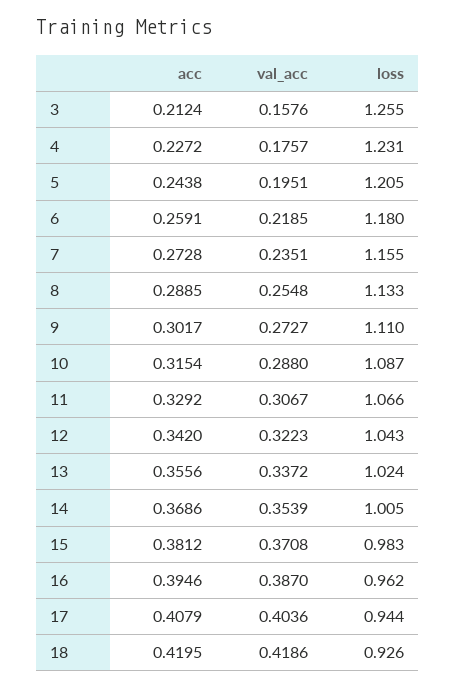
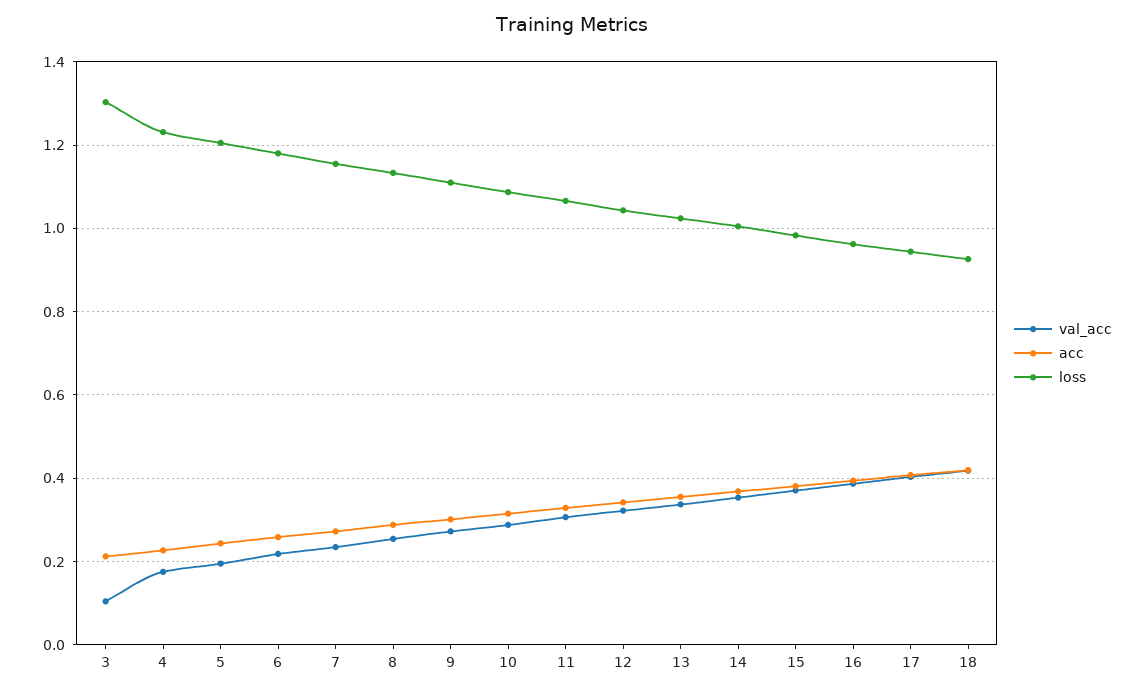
  {
    "acc": {
      "3": 0.2124,
      "4": 0.2272,
      "5": 0.2438,
      "6": 0.2591,
      "7": 0.2728,
      "8": 0.2885,
      "9": 0.3017,
      "10": 0.3154,
      "11": 0.3292,
      "12": 0.342,
      "13": 0.3556,
      "14": 0.3686,
      "15": 0.3812,
      "16": 0.3946,
      "17": 0.4079,
      "18": 0.4195
    },
    "val_acc": {
-     "3": 0.1576,
+     "3": 0.1,
      "4": 0.1757,
      "5": 0.1951,
      "6": 0.2185,
      "7": 0.2351,
      "8": 0.2548,
      "9": 0.2727,
      "10": 0.288,
      "11": 0.3067,
      "12": 0.3223,
      "13": 0.3372,
      "14": 0.3539,
      "15": 0.3708,
      "16": 0.387,
      "17": 0.4036,
      "18": 0.4186
    },
    "loss": {
-     "3": 1.255,
+     "3": 1.3,
      "4": 1.231,
      "5": 1.205,
      "6": 1.18,
      "7": 1.155,
      "8": 1.133,
      "9": 1.11,
      "10": 1.087,
      "11": 1.066,
      "12": 1.043,
      "13": 1.024,
      "14": 1.005,
      "15": 0.983,
      "16": 0.962,
      "17": 0.944,
      "18": 0.926
    }
  }

